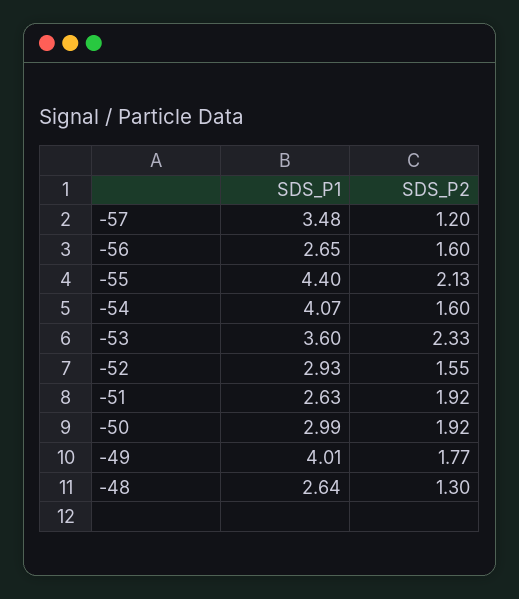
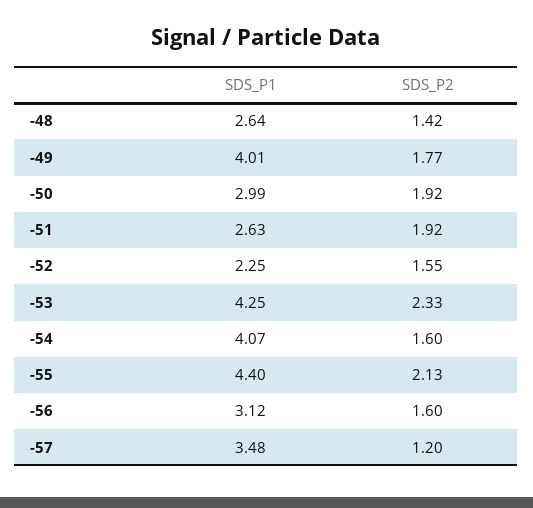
  {
    "SDS_P1": {
      "-57": 3.48,
-     "-56": 2.65,
+     "-56": 3.12,
      "-55": 4.4,
      "-54": 4.07,
-     "-53": 3.6,
+     "-53": 4.25,
-     "-52": 2.93,
+     "-52": 2.25,
      "-51": 2.63,
      "-50": 2.99,
      "-49": 4.01,
      "-48": 2.64
    },
    "SDS_P2": {
      "-57": 1.2,
      "-56": 1.6,
      "-55": 2.13,
      "-54": 1.6,
      "-53": 2.33,
      "-52": 1.55,
      "-51": 1.92,
      "-50": 1.92,
      "-49": 1.77,
-     "-48": 1.3
+     "-48": 1.42
    }
  }

